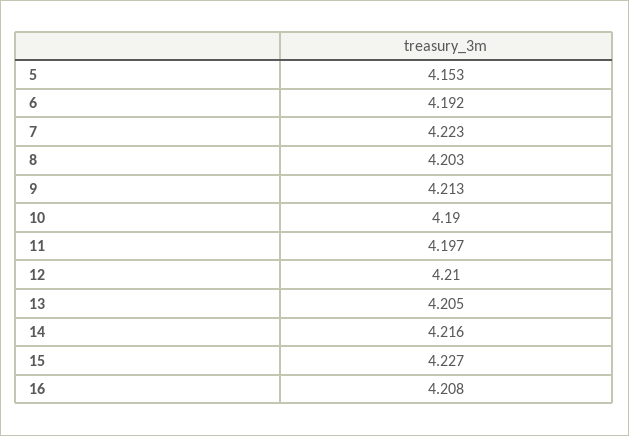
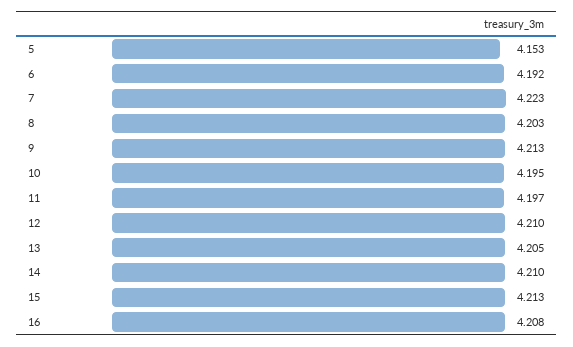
  {
    "5": 4.153,
    "6": 4.192,
    "7": 4.223,
    "8": 4.203,
    "9": 4.213,
-   "10": 4.19,
+   "10": 4.195,
    "11": 4.197,
    "12": 4.21,
    "13": 4.205,
-   "14": 4.216,
+   "14": 4.21,
-   "15": 4.227,
+   "15": 4.213,
    "16": 4.208
  }

